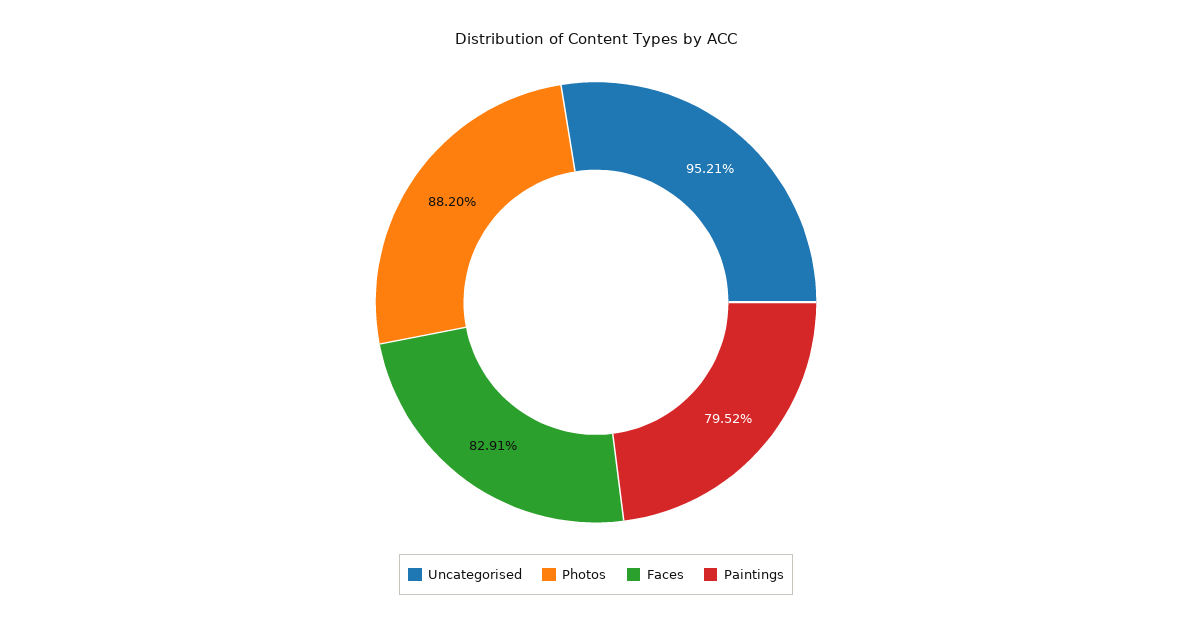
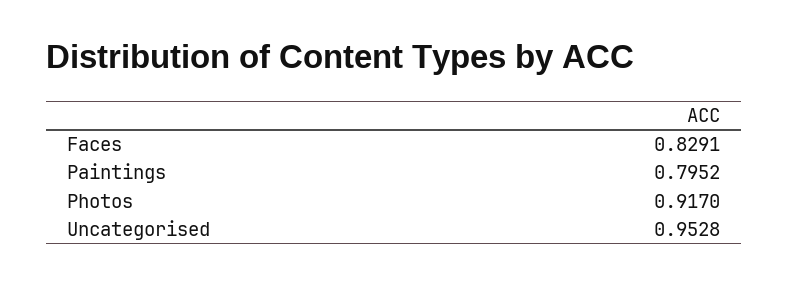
  {
-   "Uncategorised": 0.9521,
+   "Uncategorised": 0.9528,
-   "Photos": 0.882,
+   "Photos": 0.917,
    "Faces": 0.8291,
    "Paintings": 0.7952
  }

